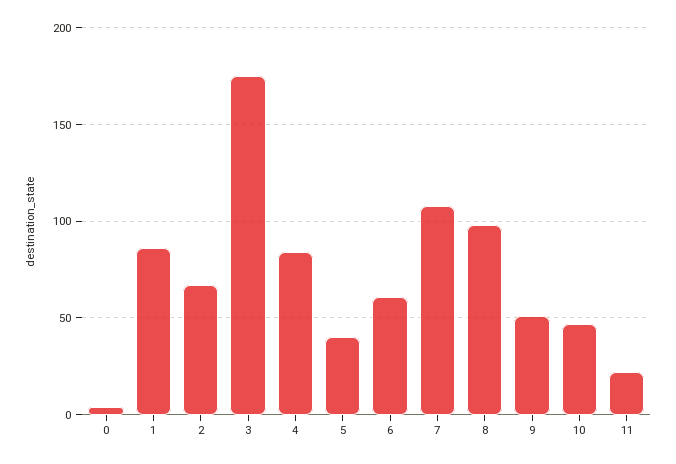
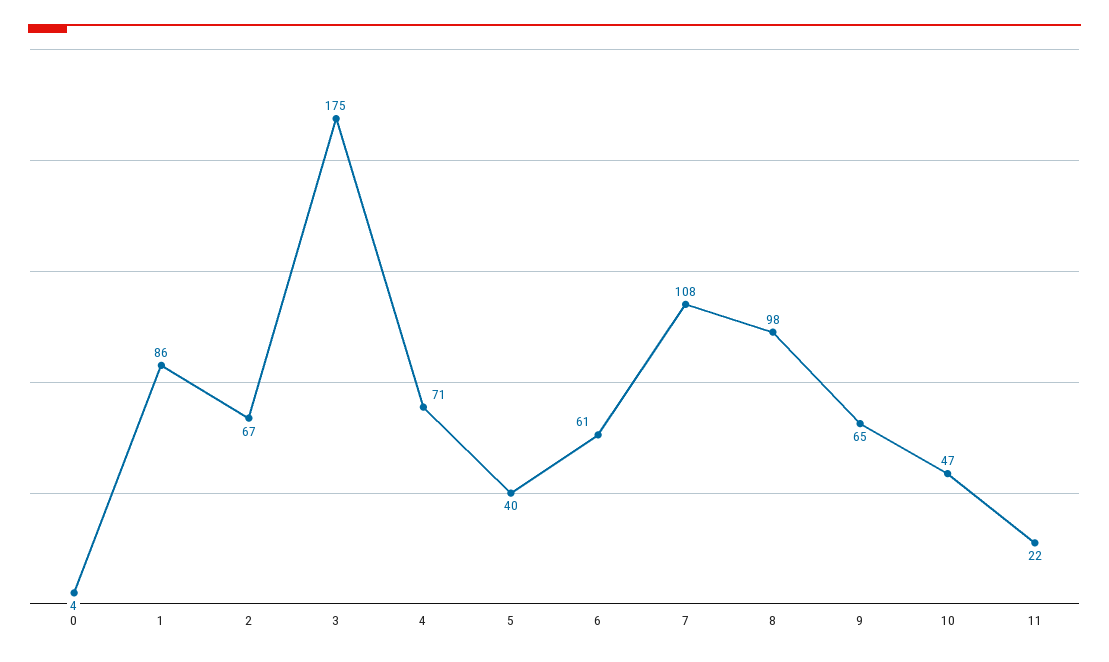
  {
    "0": 4,
    "1": 86,
    "2": 67,
    "3": 175,
-   "4": 85,
+   "4": 71,
    "5": 40,
    "6": 61,
    "7": 108,
    "8": 98,
-   "9": 50,
+   "9": 65,
    "10": 47,
    "11": 22
  }

